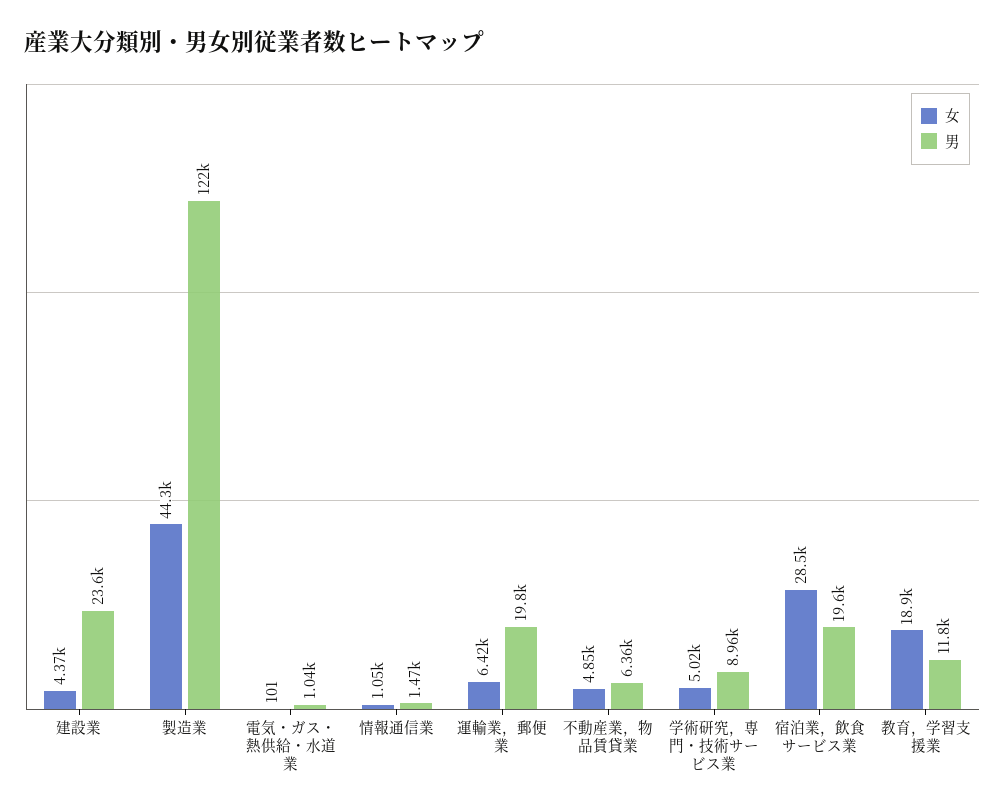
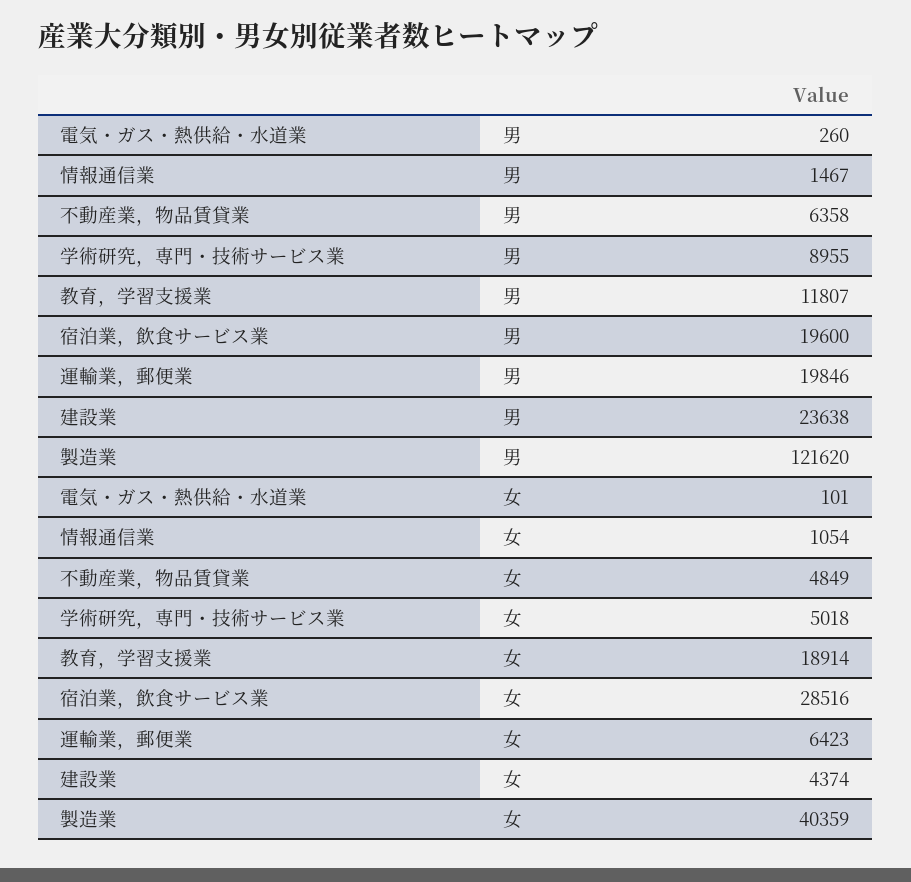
  {
    "女": {
      "建設業": 4374,
-     "製造業": 44300,
+     "製造業": 40359,
      "電気・ガス・熱供給・水道業": 101,
      "情報通信業": 1054,
      "運輸業，郵便業": 6423,
      "不動産業，物品賃貸業": 4849,
      "学術研究，専門・技術サービス業": 5018,
      "宿泊業，飲食サービス業": 28516,
      "教育，学習支援業": 18914
    },
    "男": {
      "建設業": 23638,
      "製造業": 121620,
-     "電気・ガス・熱供給・水道業": 1040,
+     "電気・ガス・熱供給・水道業": 260,
      "情報通信業": 1467,
      "運輸業，郵便業": 19846,
      "不動産業，物品賃貸業": 6358,
      "学術研究，専門・技術サービス業": 8955,
      "宿泊業，飲食サービス業": 19600,
      "教育，学習支援業": 11807
    }
  }

